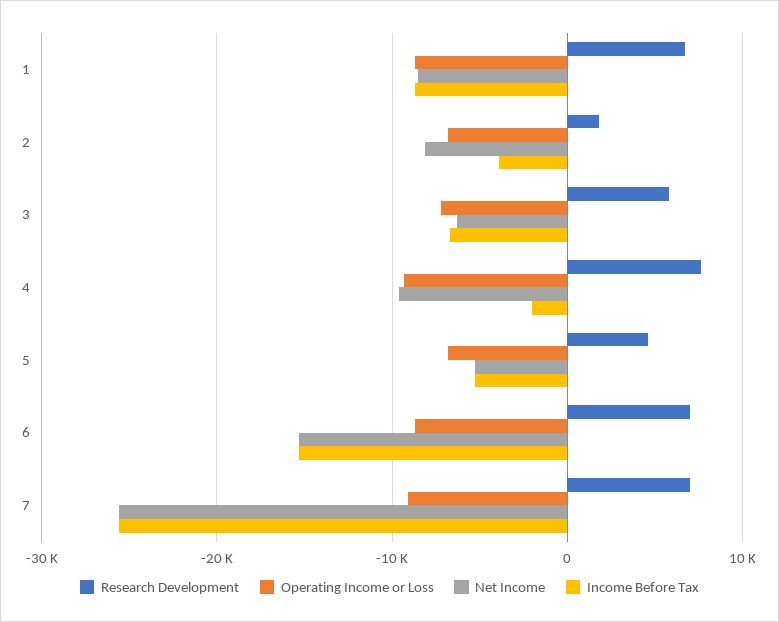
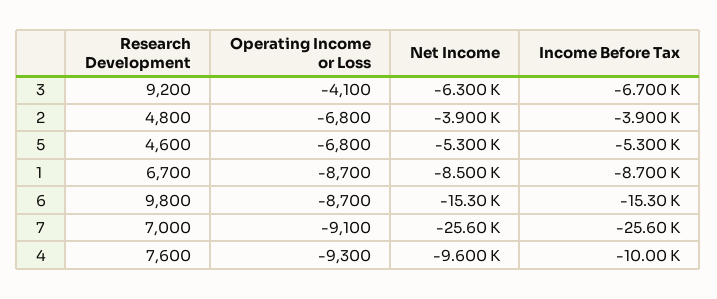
  {
    "Research Development": {
      "1": 6700,
-     "2": 2000,
+     "2": 4800,
-     "3": 6000,
+     "3": 9200,
      "4": 7600,
      "5": 4600,
-     "6": 7000,
+     "6": 9800,
      "7": 7000
    },
    "Operating Income or Loss": {
      "1": -8700,
      "2": -6800,
-     "3": -7000,
+     "3": -4100,
      "4": -9300,
      "5": -6800,
      "6": -8700,
      "7": -9100
    },
    "Net Income": {
      "1": -8500,
-     "2": -8000,
+     "2": -3900,
      "3": -6300,
      "4": -9600,
      "5": -5300,
      "6": -15300,
      "7": -25600
    },
    "Income Before Tax": {
      "1": -8700,
      "2": -3900,
      "3": -6700,
-     "4": -2000,
+     "4": -10000,
      "5": -5300,
      "6": -15300,
      "7": -25600
    }
  }

